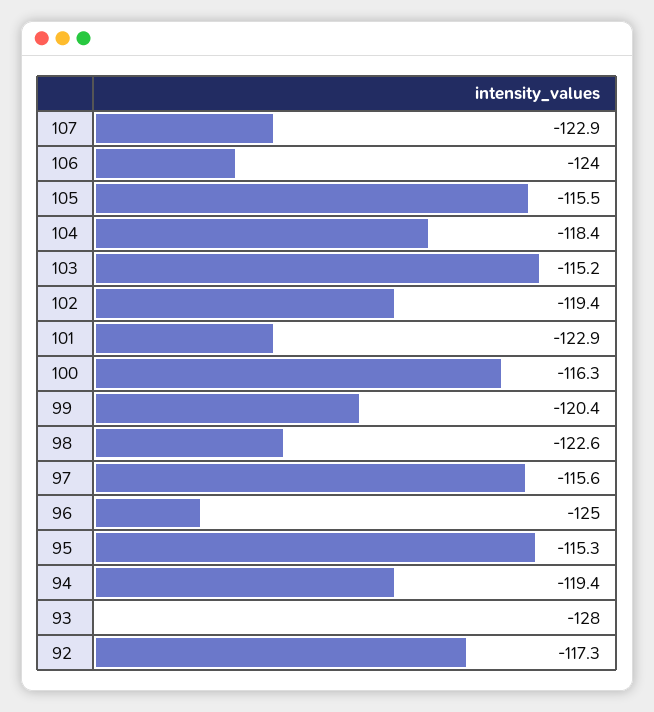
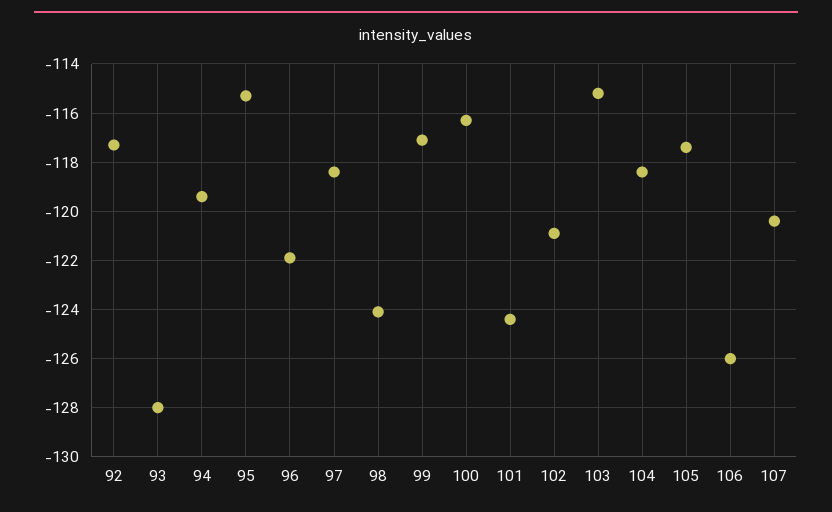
  {
-   "107": -122.9,
+   "107": -120.5,
-   "106": -124,
+   "106": -126,
-   "105": -115.5,
+   "105": -117.5,
    "104": -118.4,
    "103": -115.2,
-   "102": -119.4,
+   "102": -121,
-   "101": -122.9,
+   "101": -124.5,
    "100": -116.3,
-   "99": -120.4,
+   "99": -117,
-   "98": -122.6,
+   "98": -124,
-   "97": -115.6,
+   "97": -118.5,
-   "96": -125,
+   "96": -122,
    "95": -115.3,
    "94": -119.4,
    "93": -128,
    "92": -117.3
  }

